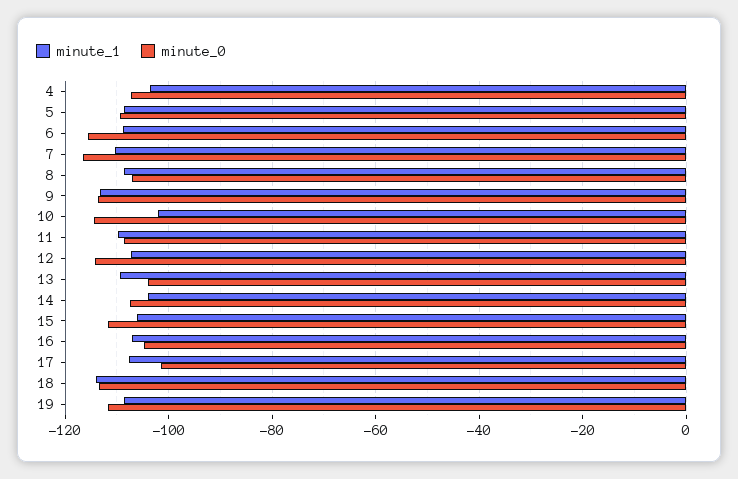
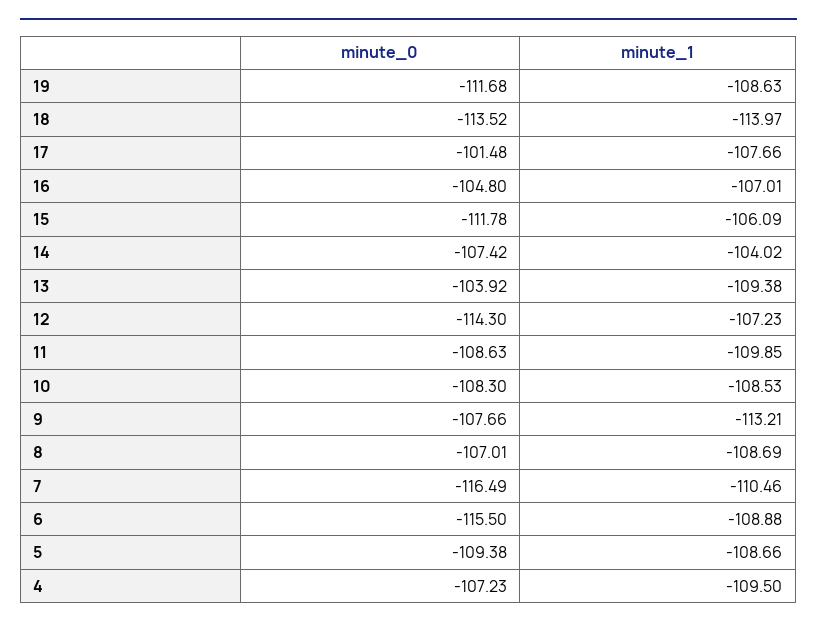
  {
    "minute_1": {
-     "4": -104,
+     "4": -109.5,
      "5": -108.66,
      "6": -108.88,
      "7": -110.46,
      "8": -108.69,
      "9": -113.21,
-     "10": -102,
+     "10": -108.53,
      "11": -109.85,
      "12": -107.23,
      "13": -109.38,
      "14": -104.02,
      "15": -106.09,
      "16": -107.01,
      "17": -107.66,
      "18": -113.97,
      "19": -108.63
    },
    "minute_0": {
      "4": -107.23,
      "5": -109.38,
      "6": -115.5,
      "7": -116.49,
      "8": -107.01,
-     "9": -114,
+     "9": -107.66,
-     "10": -114,
+     "10": -108.3,
      "11": -108.63,
      "12": -114.3,
      "13": -103.92,
      "14": -107.42,
      "15": -111.78,
      "16": -104.8,
      "17": -101.48,
      "18": -113.52,
      "19": -111.68
    }
  }

